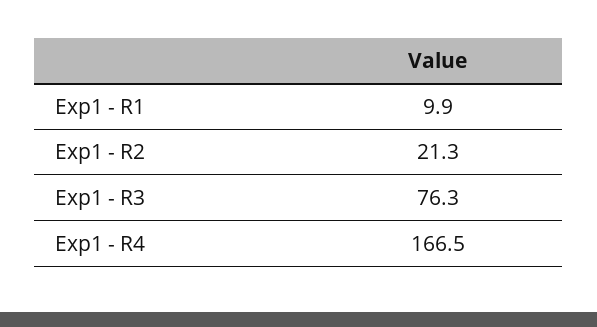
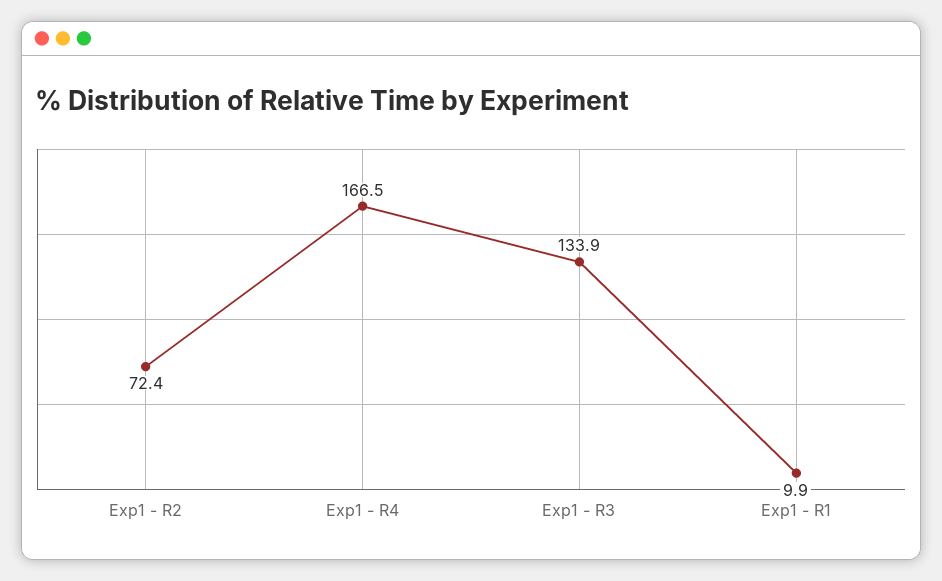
  {
    "Exp1 - R1": 9.9,
-   "Exp1 - R2": 21.3,
+   "Exp1 - R2": 72.4,
-   "Exp1 - R3": 76.3,
+   "Exp1 - R3": 133.9,
    "Exp1 - R4": 166.5
  }

